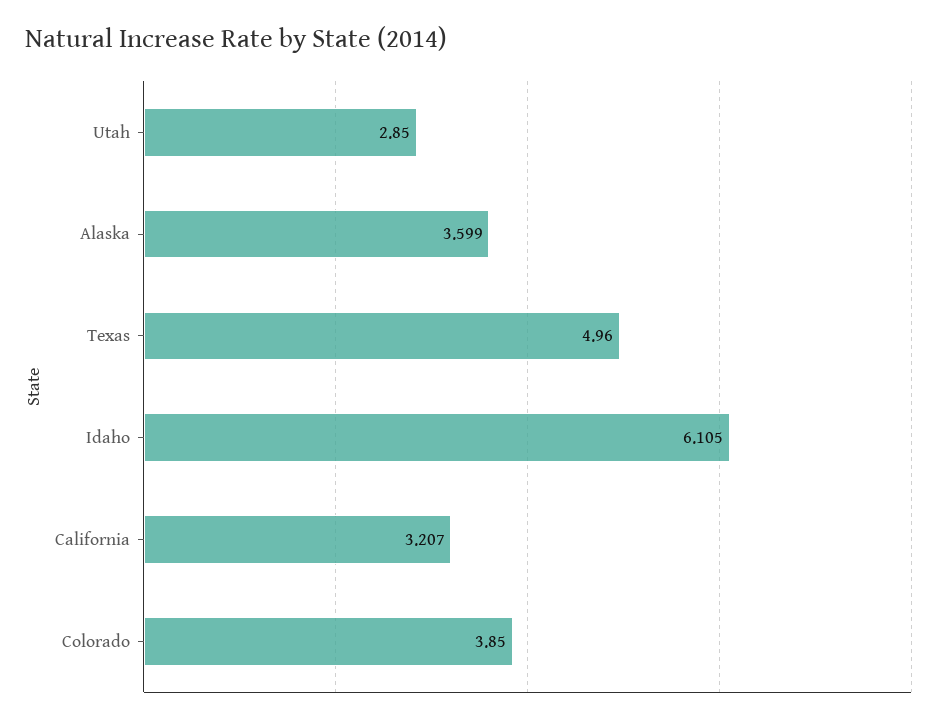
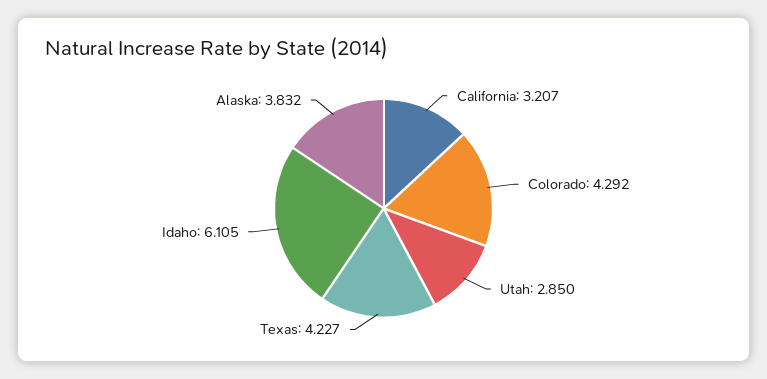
  {
    "Utah": 2.85,
-   "Alaska": 3.599,
+   "Alaska": 3.832,
-   "Texas": 4.96,
+   "Texas": 4.227,
    "Idaho": 6.105,
    "California": 3.207,
-   "Colorado": 3.85
+   "Colorado": 4.292
  }

